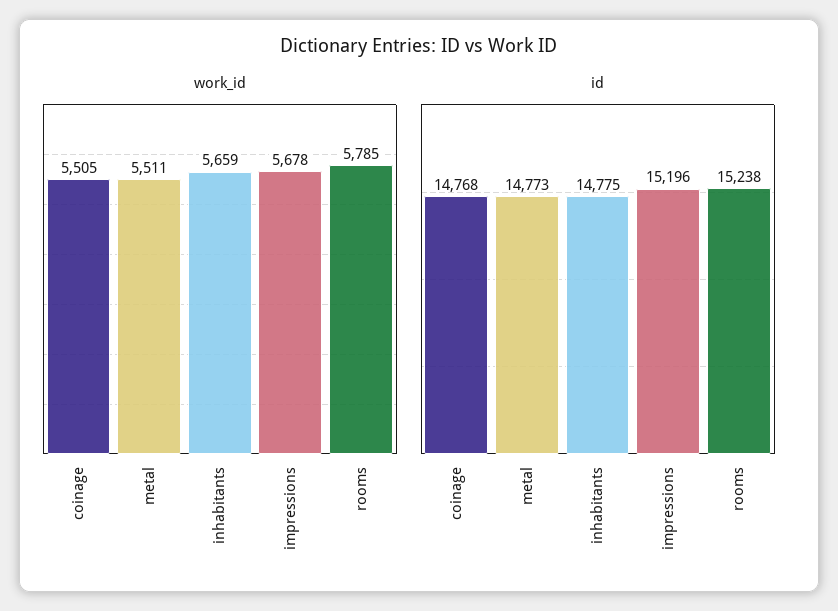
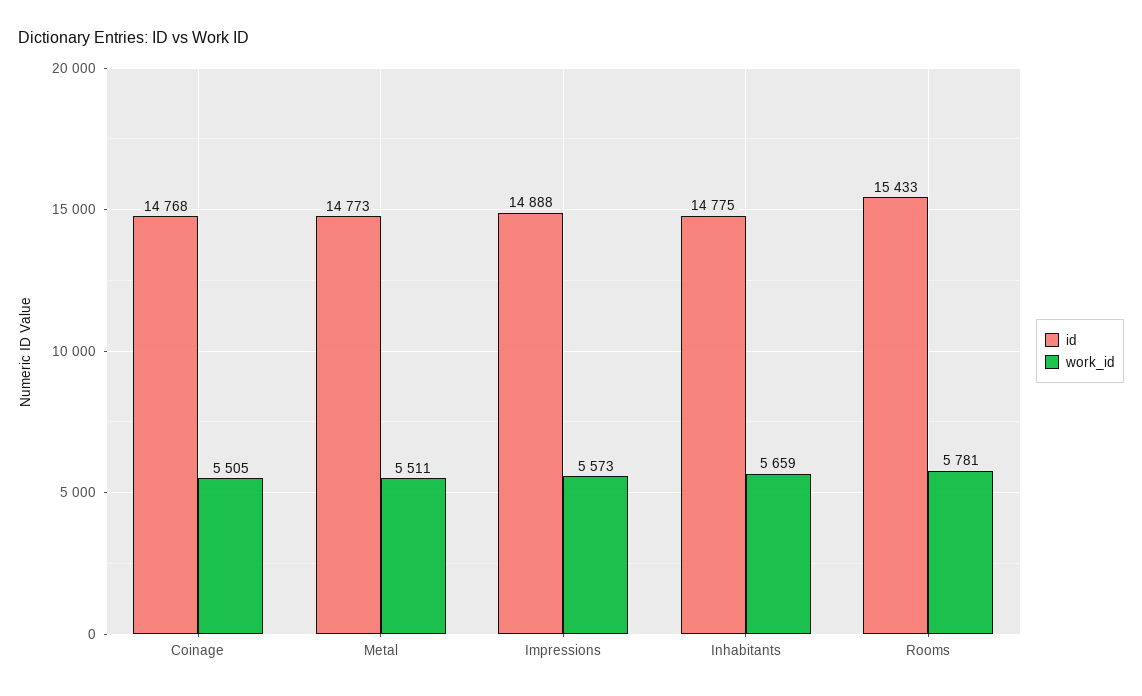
  {
    "work_id": {
      "coinage": 5505,
      "metal": 5511,
      "inhabitants": 5659,
-     "impressions": 5678,
+     "impressions": 5573,
-     "rooms": 5785
+     "rooms": 5781
    },
    "id": {
      "coinage": 14768,
      "metal": 14773,
      "inhabitants": 14775,
-     "impressions": 15196,
+     "impressions": 14888,
-     "rooms": 15238
+     "rooms": 15433
    }
  }

